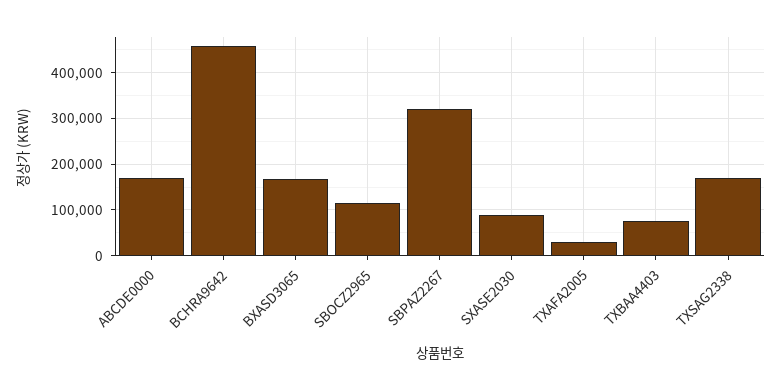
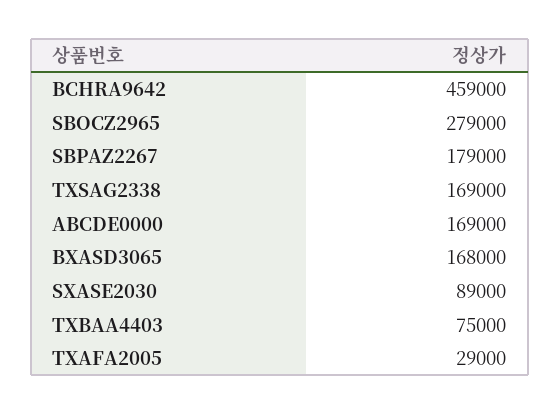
  {
    "ABCDE0000": 169000,
    "BCHRA9642": 459000,
    "BXASD3065": 168000,
-   "SBOCZ2965": 120000,
+   "SBOCZ2965": 279000,
-   "SBPAZ2267": 320000,
+   "SBPAZ2267": 179000,
    "SXASE2030": 89000,
    "TXAFA2005": 29000,
    "TXBAA4403": 75000,
    "TXSAG2338": 169000
  }

